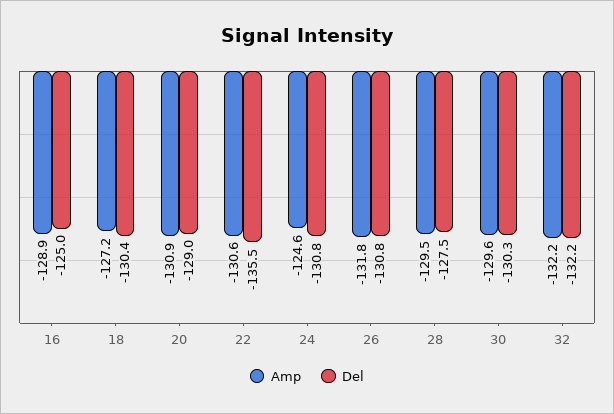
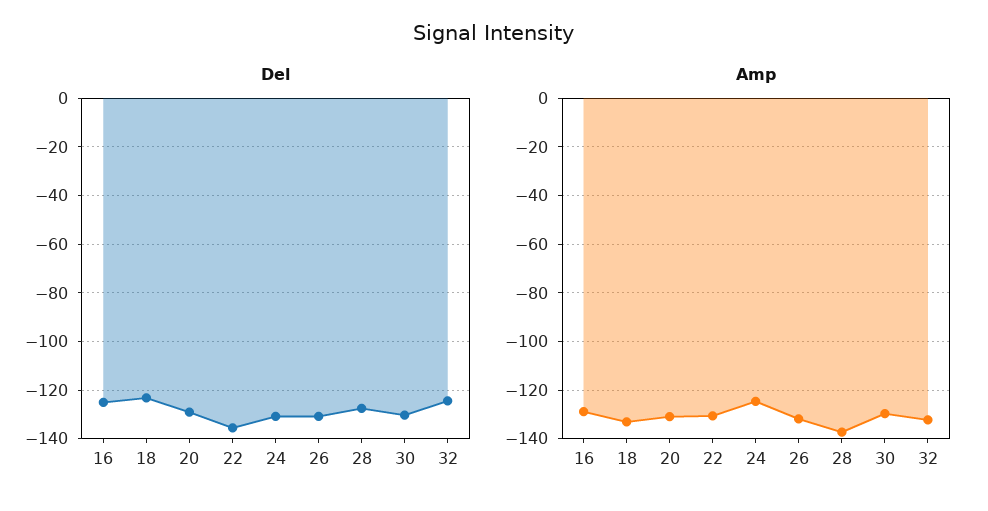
  {
    "Amp": {
      "16": -128.9,
-     "18": -127.2,
+     "18": -132.5,
      "20": -130.9,
      "22": -130.6,
      "24": -124.6,
      "26": -131.8,
-     "28": -129.5,
+     "28": -137.5,
      "30": -129.6,
      "32": -132.2
    },
    "Del": {
      "16": -125,
-     "18": -130.4,
+     "18": -122.5,
      "20": -129,
      "22": -135.5,
      "24": -130.8,
      "26": -130.8,
      "28": -127.5,
      "30": -130.3,
-     "32": -132.2
+     "32": -125
    }
  }

